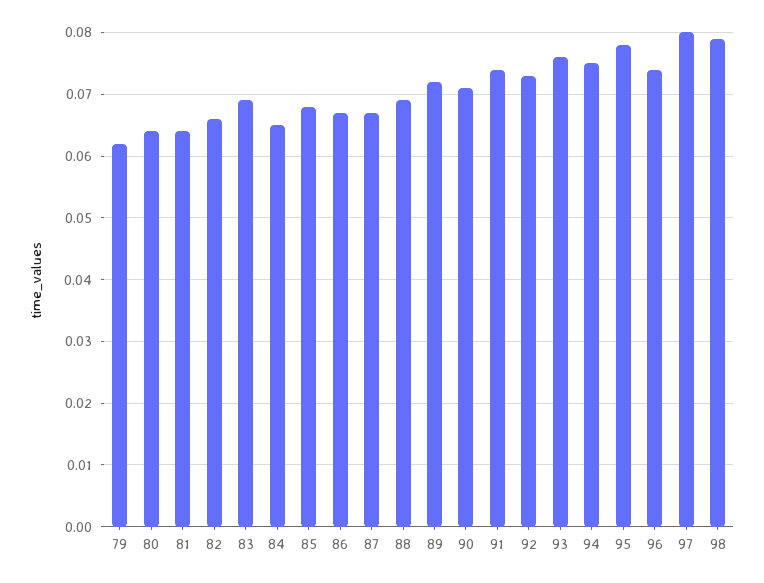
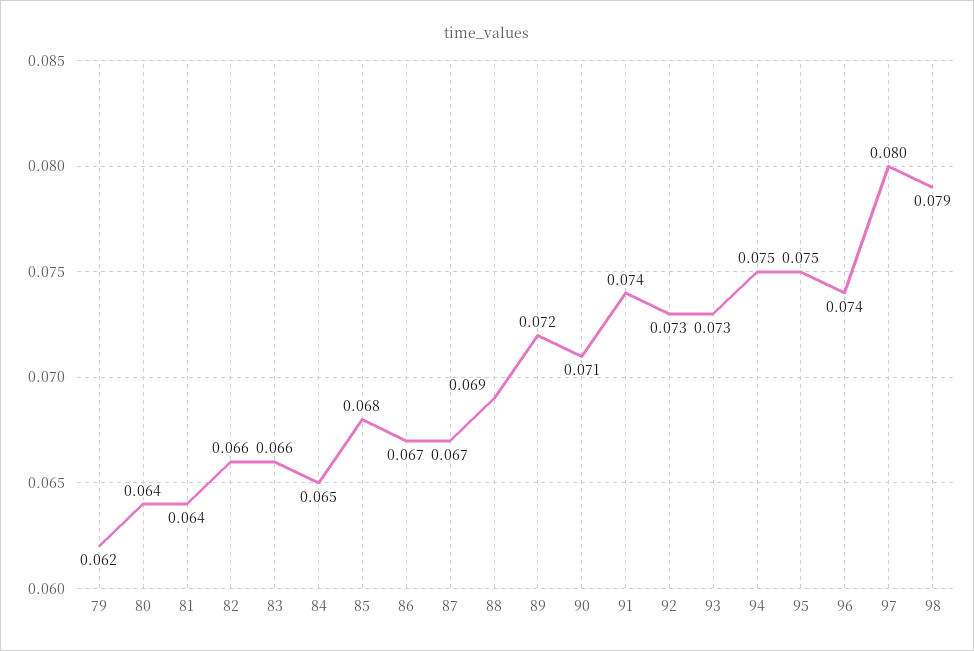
  {
    "79": 0.062,
    "80": 0.064,
    "81": 0.064,
    "82": 0.066,
-   "83": 0.069,
+   "83": 0.066,
    "84": 0.065,
    "85": 0.068,
    "86": 0.067,
    "87": 0.067,
    "88": 0.069,
    "89": 0.072,
    "90": 0.071,
    "91": 0.074,
    "92": 0.073,
-   "93": 0.076,
+   "93": 0.073,
    "94": 0.075,
-   "95": 0.078,
+   "95": 0.075,
    "96": 0.074,
    "97": 0.08,
    "98": 0.079
  }

